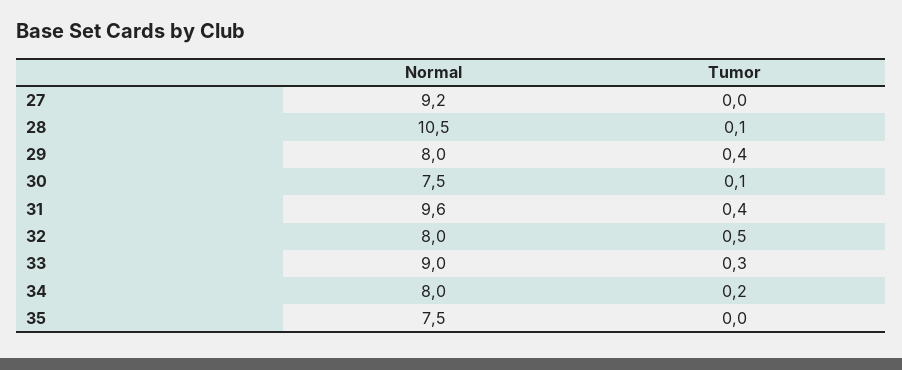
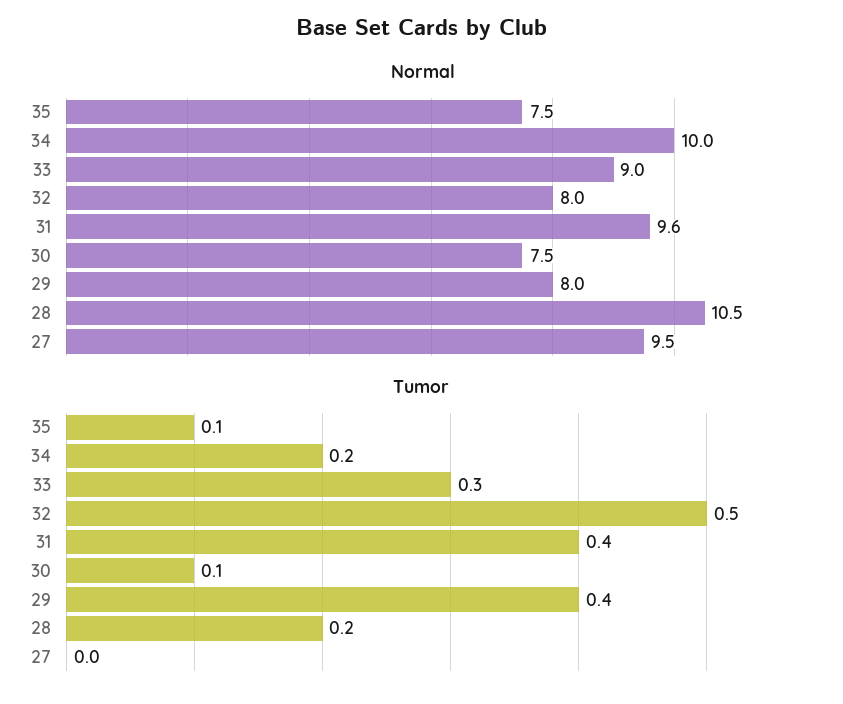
  {
    "Normal": {
-     "27": 9.2,
+     "27": 9.5,
      "28": 10.5,
      "29": 8,
      "30": 7.5,
      "31": 9.6,
      "32": 8,
      "33": 9,
-     "34": 8,
+     "34": 10,
      "35": 7.5
    },
    "Tumor": {
      "27": 0,
-     "28": 0.1,
+     "28": 0.2,
      "29": 0.4,
      "30": 0.1,
      "31": 0.4,
      "32": 0.5,
      "33": 0.3,
      "34": 0.2,
-     "35": 0
+     "35": 0.1
    }
  }

